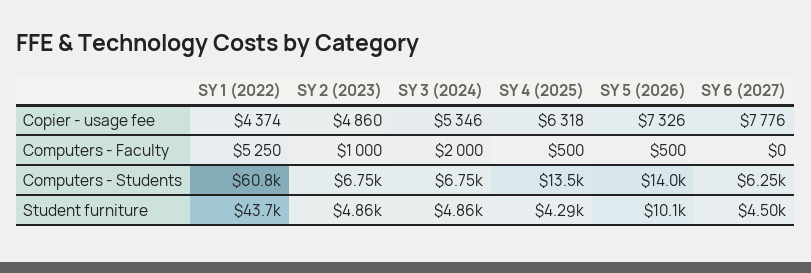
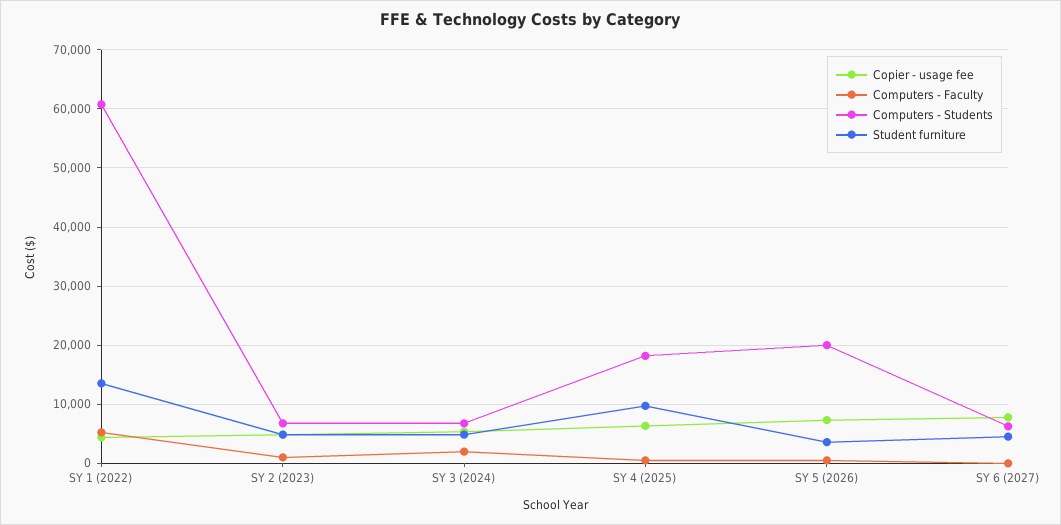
  {
    "Copier - usage fee": {
      "SY 1 (2022)": 4374,
      "SY 2 (2023)": 4860,
      "SY 3 (2024)": 5346,
      "SY 4 (2025)": 6318,
      "SY 5 (2026)": 7326,
      "SY 6 (2027)": 7776
    },
    "Computers - Faculty": {
      "SY 1 (2022)": 5250,
      "SY 2 (2023)": 1000,
      "SY 3 (2024)": 2000,
      "SY 4 (2025)": 500,
      "SY 5 (2026)": 500,
      "SY 6 (2027)": 0
    },
    "Computers - Students": {
      "SY 1 (2022)": 60800,
      "SY 2 (2023)": 6750,
      "SY 3 (2024)": 6750,
-     "SY 4 (2025)": 13500,
+     "SY 4 (2025)": 18000,
-     "SY 5 (2026)": 14000,
+     "SY 5 (2026)": 20000,
      "SY 6 (2027)": 6250
    },
    "Student furniture": {
-     "SY 1 (2022)": 43700,
+     "SY 1 (2022)": 14000,
      "SY 2 (2023)": 4860,
      "SY 3 (2024)": 4860,
-     "SY 4 (2025)": 4290,
+     "SY 4 (2025)": 10000,
-     "SY 5 (2026)": 10100,
+     "SY 5 (2026)": 4000,
      "SY 6 (2027)": 4500
    }
  }

